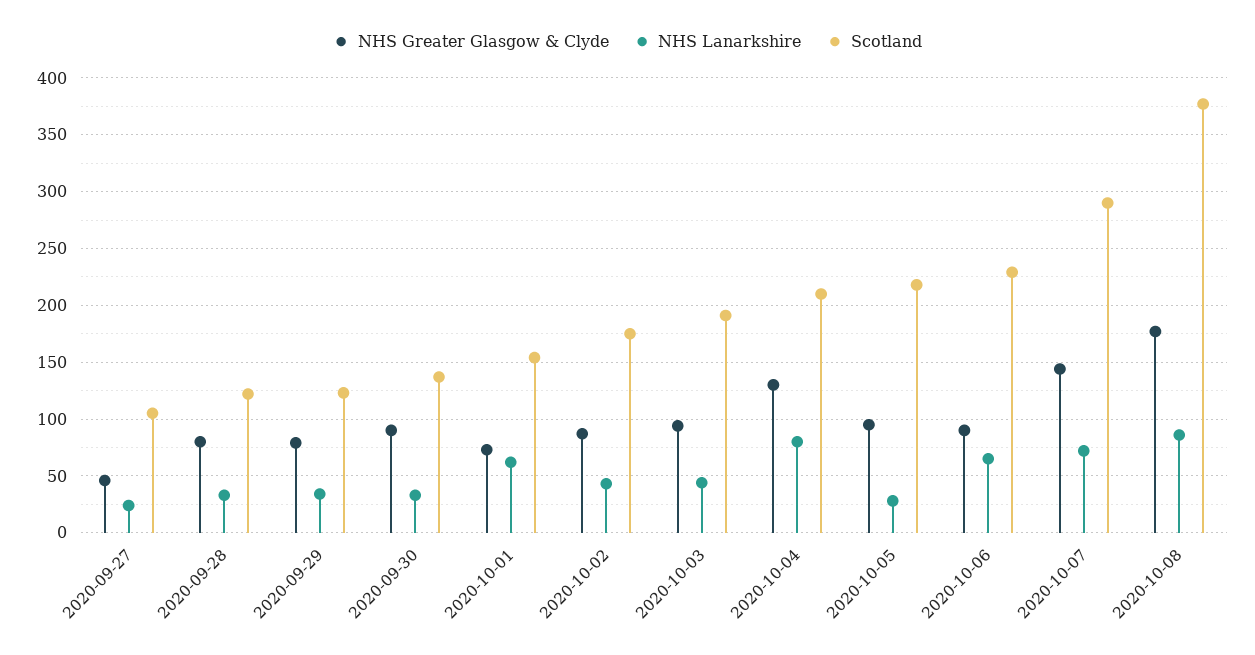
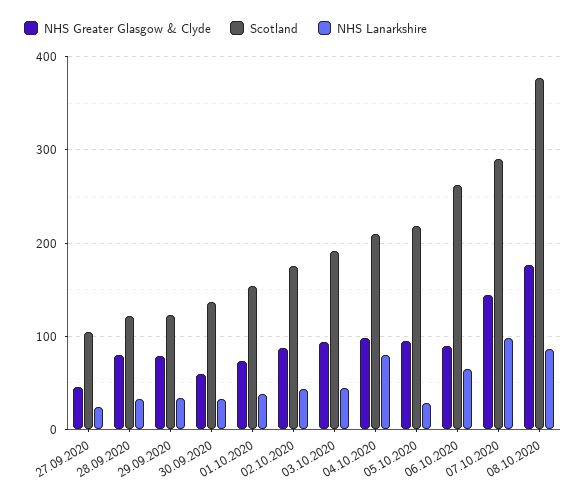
  {
    "NHS Greater Glasgow & Clyde": {
      "2020-09-27": 50,
      "2020-09-28": 80,
      "2020-09-29": 80,
-     "2020-09-30": 90,
+     "2020-09-30": 60,
      "2020-10-01": 70,
      "2020-10-02": 90,
      "2020-10-03": 90,
-     "2020-10-04": 130,
+     "2020-10-04": 100,
      "2020-10-05": 100,
      "2020-10-06": 90,
      "2020-10-07": 140,
      "2020-10-08": 180
    },
    "NHS Lanarkshire": {
      "2020-09-27": 20,
      "2020-09-28": 30,
      "2020-09-29": 30,
      "2020-09-30": 30,
-     "2020-10-01": 60,
+     "2020-10-01": 40,
      "2020-10-02": 40,
      "2020-10-03": 40,
      "2020-10-04": 80,
      "2020-10-05": 30,
      "2020-10-06": 70,
-     "2020-10-07": 70,
+     "2020-10-07": 100,
      "2020-10-08": 90
    },
    "Scotland": {
      "2020-09-27": 110,
      "2020-09-28": 120,
      "2020-09-29": 120,
      "2020-09-30": 140,
      "2020-10-01": 150,
      "2020-10-02": 180,
      "2020-10-03": 190,
      "2020-10-04": 210,
      "2020-10-05": 220,
-     "2020-10-06": 230,
+     "2020-10-06": 260,
      "2020-10-07": 290,
      "2020-10-08": 380
    }
  }

